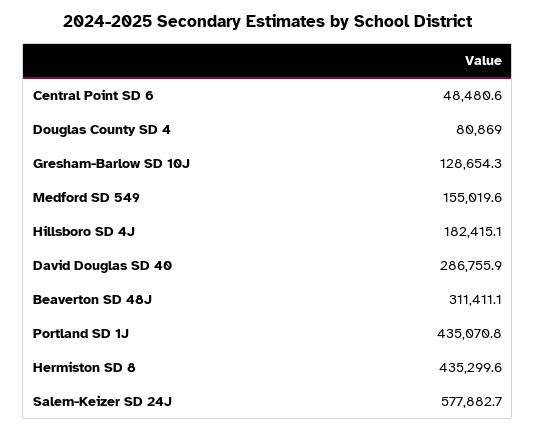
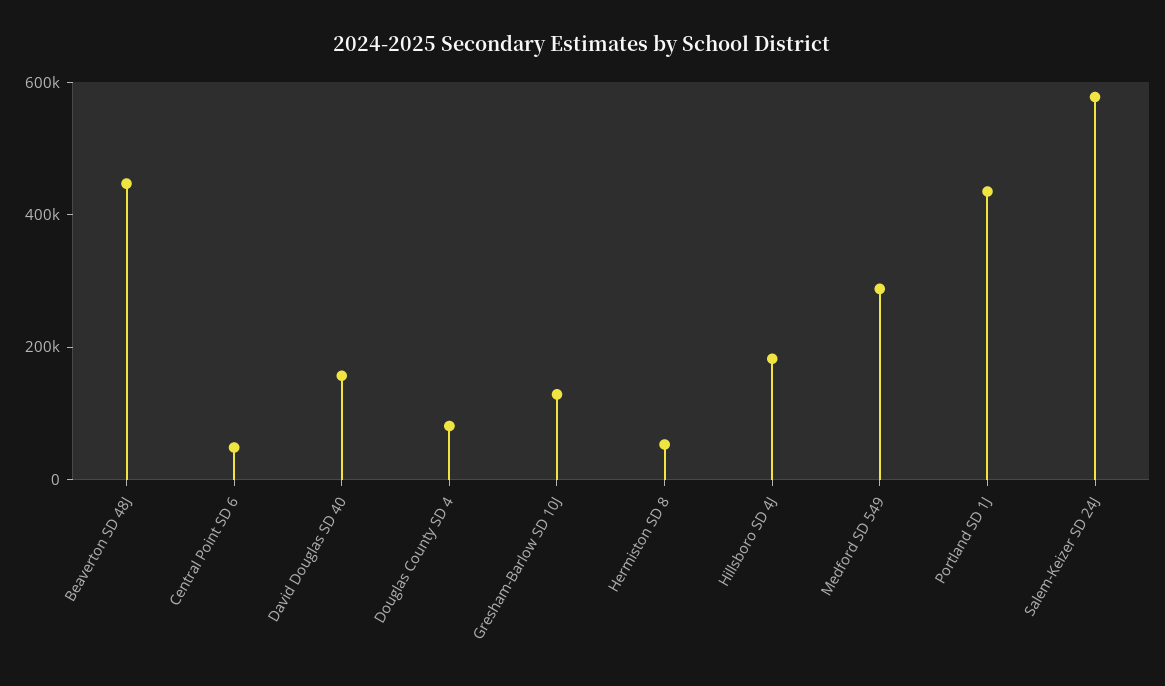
  {
    "Central Point SD 6": 48480.6,
    "Douglas County SD 4": 80869,
    "Gresham-Barlow SD 10J": 128654.3,
-   "Medford SD 549": 155019.6,
+   "Medford SD 549": 300000,
    "Hillsboro SD 4J": 182415.1,
-   "David Douglas SD 40": 286755.9,
+   "David Douglas SD 40": 150000,
-   "Beaverton SD 48J": 311411.1,
+   "Beaverton SD 48J": 450000,
    "Portland SD 1J": 435070.8,
-   "Hermiston SD 8": 435299.6,
+   "Hermiston SD 8": 50000,
    "Salem-Keizer SD 24J": 577882.7
  }

